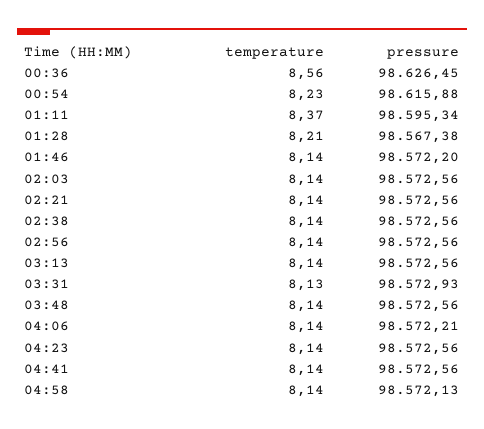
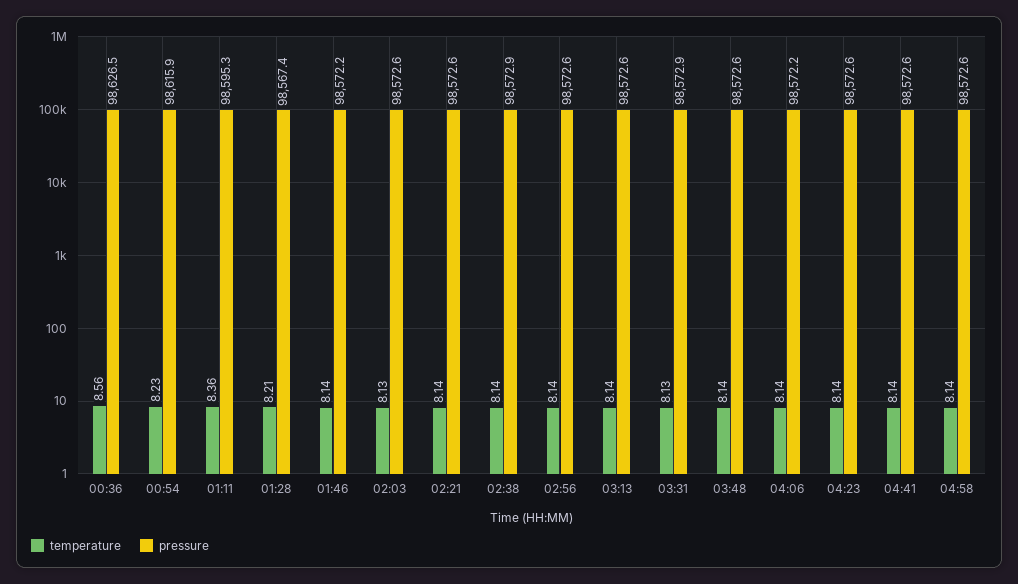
  {
    "temperature": {
      "00:36": 8.56,
      "00:54": 8.23,
-     "01:11": 8.37,
+     "01:11": 8.36,
      "01:28": 8.21,
      "01:46": 8.14,
-     "02:03": 8.14,
+     "02:03": 8.13,
      "02:21": 8.14,
      "02:38": 8.14,
      "02:56": 8.14,
      "03:13": 8.14,
      "03:31": 8.13,
      "03:48": 8.14,
      "04:06": 8.14,
      "04:23": 8.14,
      "04:41": 8.14,
      "04:58": 8.14
    },
    "pressure": {
      "00:36": 98626.45,
      "00:54": 98615.88,
      "01:11": 98595.34,
      "01:28": 98567.38,
      "01:46": 98572.2,
      "02:03": 98572.56,
      "02:21": 98572.56,
-     "02:38": 98572.56,
+     "02:38": 98572.9,
      "02:56": 98572.56,
      "03:13": 98572.56,
      "03:31": 98572.93,
      "03:48": 98572.56,
      "04:06": 98572.21,
      "04:23": 98572.56,
      "04:41": 98572.56,
-     "04:58": 98572.13
+     "04:58": 98572.6
    }
  }

